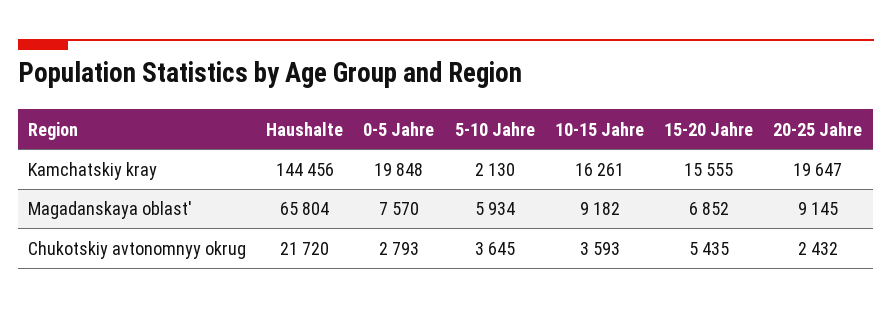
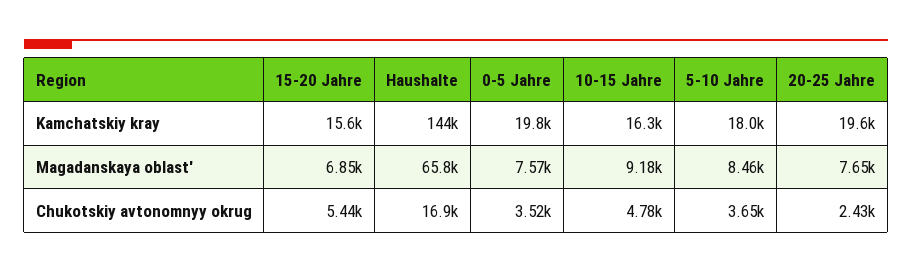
  {
    "Haushalte": {
      "Kamchatskiy kray": 144456,
      "Magadanskaya oblast'": 65804,
-     "Chukotskiy avtonomnyy okrug": 21720
+     "Chukotskiy avtonomnyy okrug": 16900
    },
    "0-5 Jahre": {
      "Kamchatskiy kray": 19848,
      "Magadanskaya oblast'": 7570,
-     "Chukotskiy avtonomnyy okrug": 2793
+     "Chukotskiy avtonomnyy okrug": 3520
    },
    "5-10 Jahre": {
-     "Kamchatskiy kray": 2130,
+     "Kamchatskiy kray": 18000,
-     "Magadanskaya oblast'": 5934,
+     "Magadanskaya oblast'": 8460,
      "Chukotskiy avtonomnyy okrug": 3645
    },
    "10-15 Jahre": {
      "Kamchatskiy kray": 16261,
      "Magadanskaya oblast'": 9182,
-     "Chukotskiy avtonomnyy okrug": 3593
+     "Chukotskiy avtonomnyy okrug": 4780
    },
    "15-20 Jahre": {
      "Kamchatskiy kray": 15555,
      "Magadanskaya oblast'": 6852,
      "Chukotskiy avtonomnyy okrug": 5435
    },
    "20-25 Jahre": {
      "Kamchatskiy kray": 19647,
-     "Magadanskaya oblast'": 9145,
+     "Magadanskaya oblast'": 7650,
      "Chukotskiy avtonomnyy okrug": 2432
    }
  }

